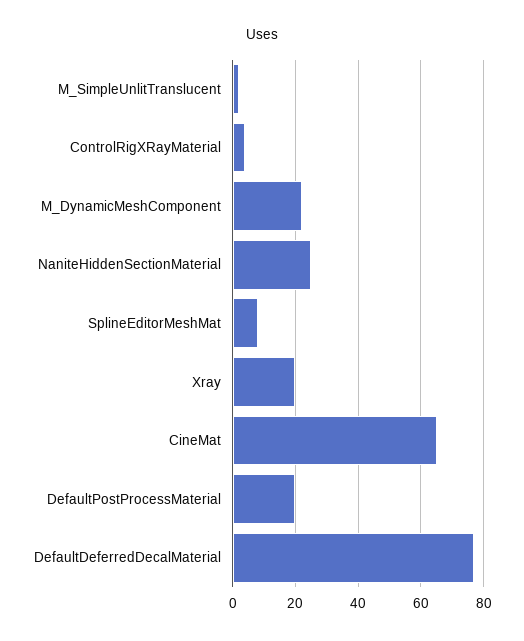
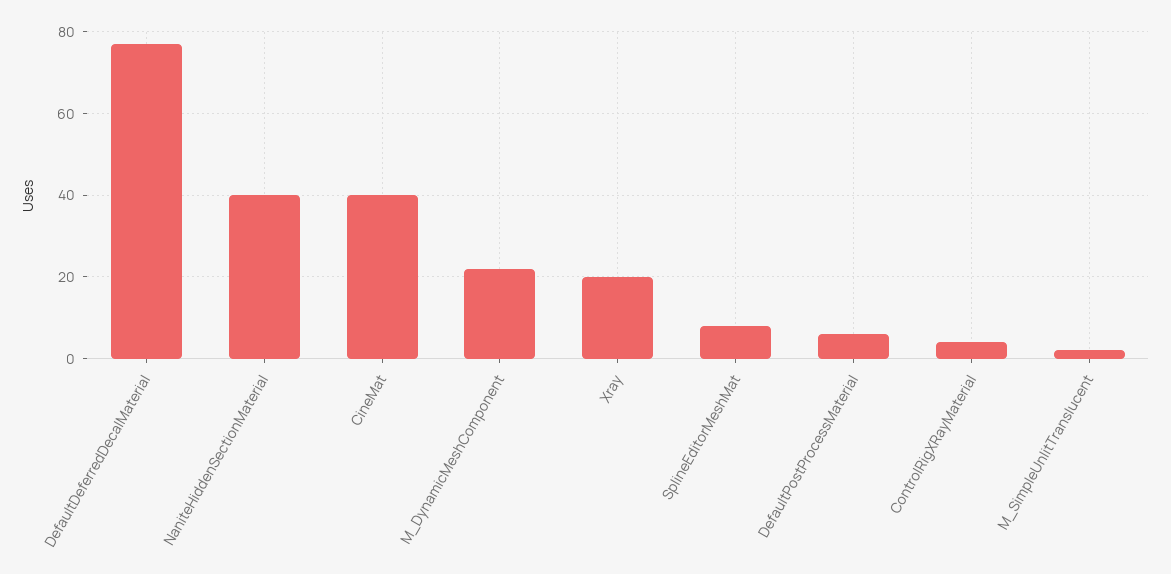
  {
    "M_SimpleUnlitTranslucent": 0,
    "ControlRigXRayMaterial": 5,
    "M_DynamicMeshComponent": 20,
-   "NaniteHiddenSectionMaterial": 25,
+   "NaniteHiddenSectionMaterial": 40,
    "SplineEditorMeshMat": 10,
    "Xray": 20,
-   "CineMat": 65,
+   "CineMat": 40,
-   "DefaultPostProcessMaterial": 20,
+   "DefaultPostProcessMaterial": 5,
    "DefaultDeferredDecalMaterial": 75
  }

